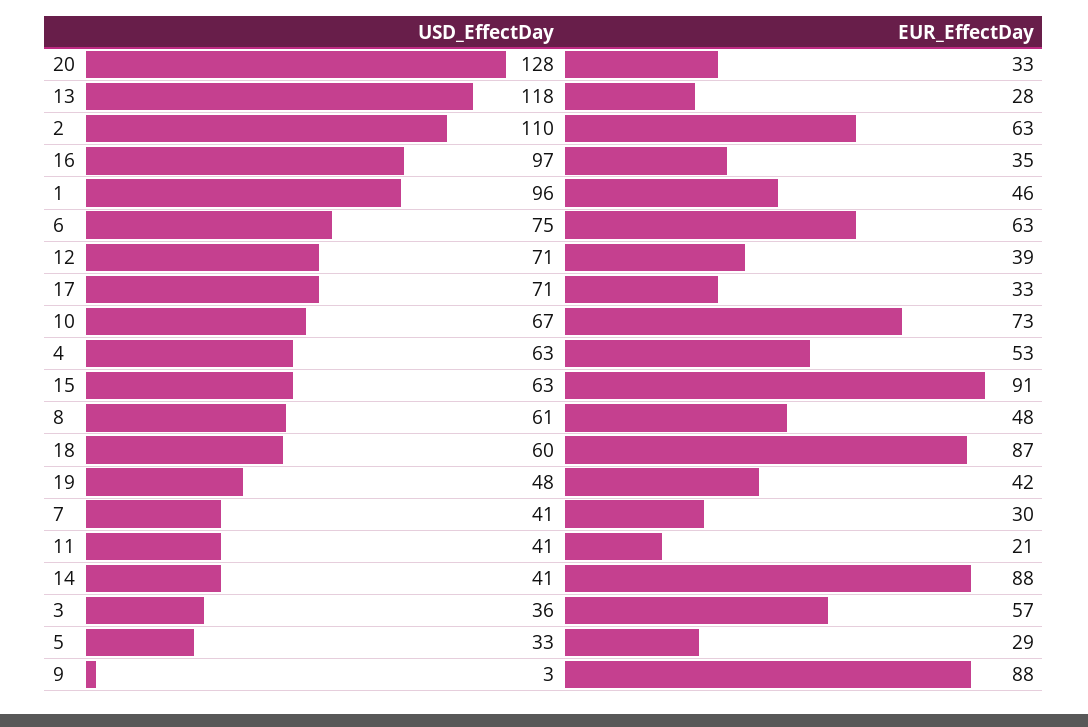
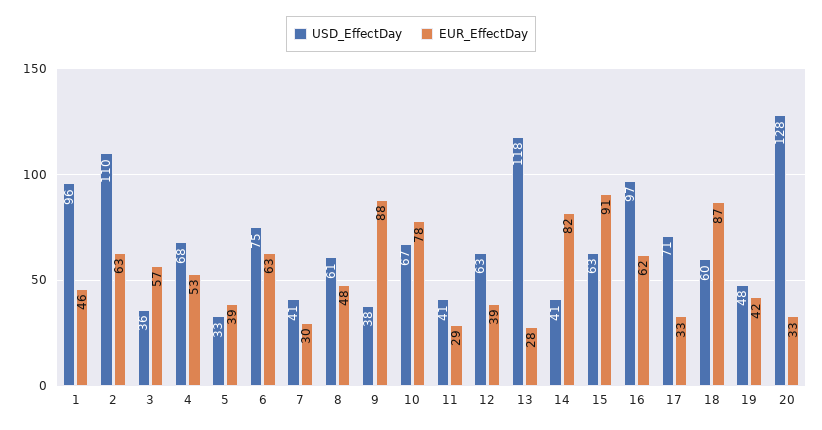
  {
    "USD_EffectDay": {
      "20": 128,
      "13": 118,
      "2": 110,
      "16": 97,
      "1": 96,
      "6": 75,
-     "12": 71,
+     "12": 63,
      "17": 71,
      "10": 67,
-     "4": 63,
+     "4": 68,
      "15": 63,
      "8": 61,
      "18": 60,
      "19": 48,
      "7": 41,
      "11": 41,
      "14": 41,
      "3": 36,
      "5": 33,
-     "9": 3
+     "9": 38
    },
    "EUR_EffectDay": {
      "20": 33,
      "13": 28,
      "2": 63,
-     "16": 35,
+     "16": 62,
      "1": 46,
      "6": 63,
      "12": 39,
      "17": 33,
-     "10": 73,
+     "10": 78,
      "4": 53,
      "15": 91,
      "8": 48,
      "18": 87,
      "19": 42,
      "7": 30,
-     "11": 21,
+     "11": 29,
-     "14": 88,
+     "14": 82,
      "3": 57,
-     "5": 29,
+     "5": 39,
      "9": 88
    }
  }

